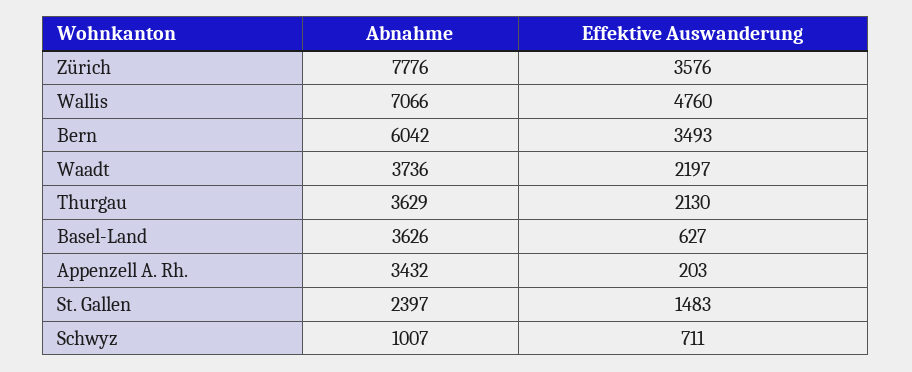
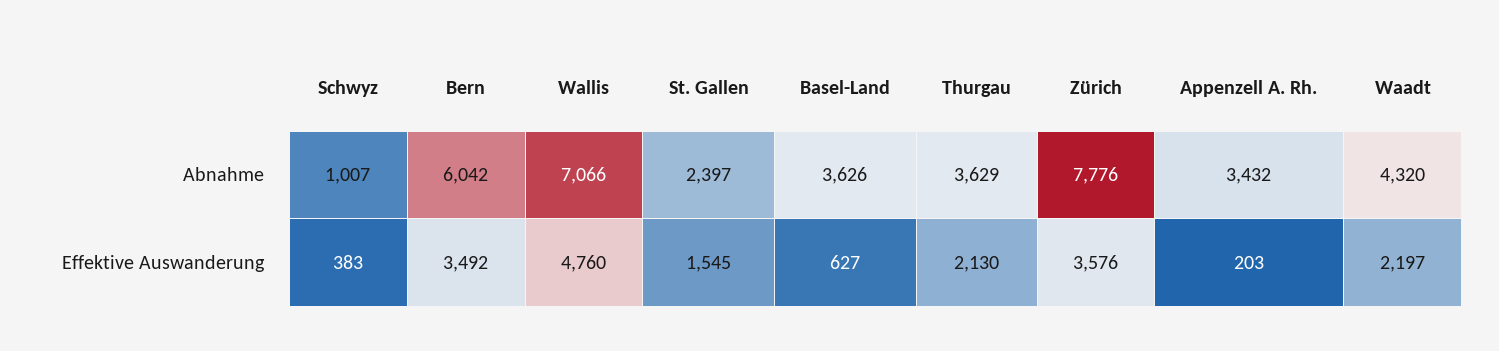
  {
    "Abnahme": {
      "Zürich": 7776,
      "Wallis": 7066,
      "Bern": 6042,
-     "Waadt": 3736,
+     "Waadt": 4320,
      "Thurgau": 3629,
      "Basel-Land": 3626,
      "Appenzell A. Rh.": 3432,
      "St. Gallen": 2397,
      "Schwyz": 1007
    },
    "Effektive Auswanderung": {
      "Zürich": 3576,
      "Wallis": 4760,
-     "Bern": 3493,
+     "Bern": 3492,
      "Waadt": 2197,
      "Thurgau": 2130,
      "Basel-Land": 627,
      "Appenzell A. Rh.": 203,
-     "St. Gallen": 1483,
+     "St. Gallen": 1545,
-     "Schwyz": 711
+     "Schwyz": 383
    }
  }

